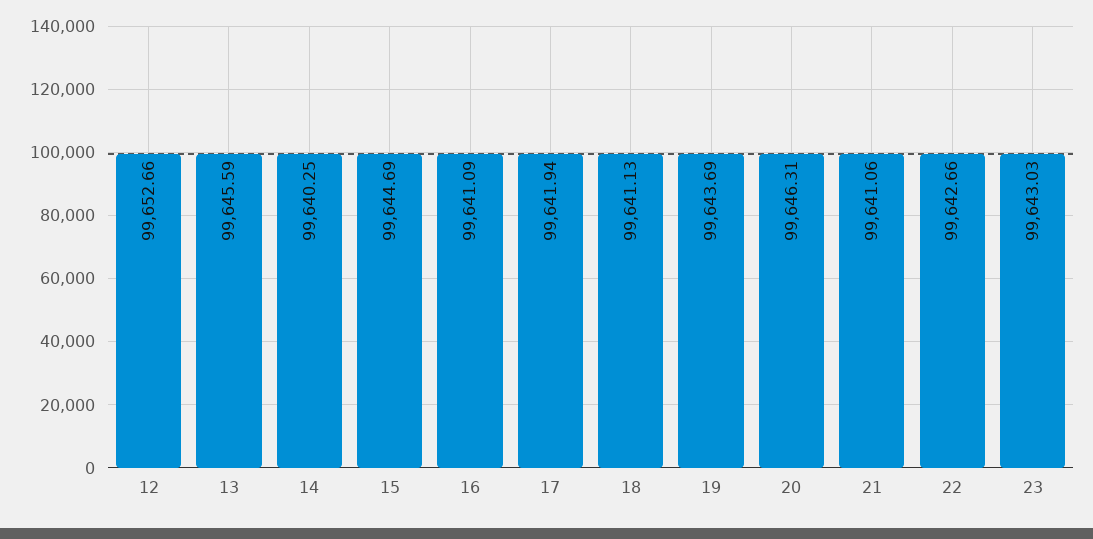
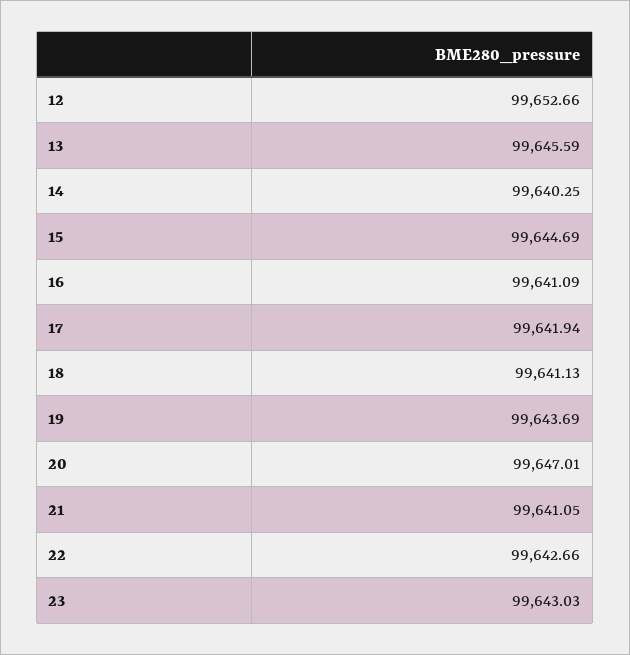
  {
    "12": 99652.66,
    "13": 99645.59,
    "14": 99640.25,
    "15": 99644.69,
    "16": 99641.09,
    "17": 99641.94,
    "18": 99641.13,
    "19": 99643.69,
-   "20": 99646.31,
+   "20": 99647.01,
-   "21": 99641.06,
+   "21": 99641.05,
    "22": 99642.66,
    "23": 99643.03
  }

